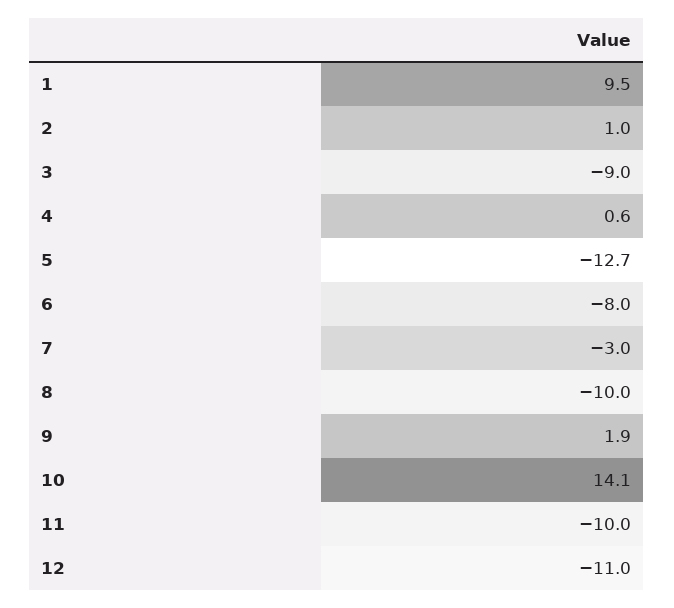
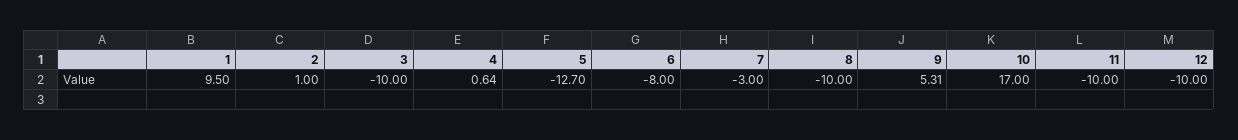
  {
    "1": 9.5,
    "2": 1,
-   "3": -9,
+   "3": -10,
    "4": 0.64,
    "5": -12.7,
    "6": -8,
    "7": -3,
    "8": -10,
-   "9": 1.9,
+   "9": 5.31,
-   "10": 14.1,
+   "10": 17,
    "11": -10,
-   "12": -11
+   "12": -10
  }

